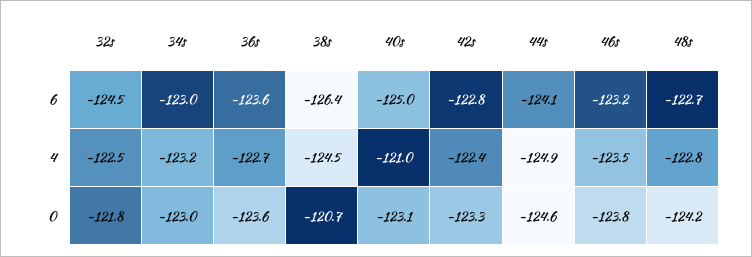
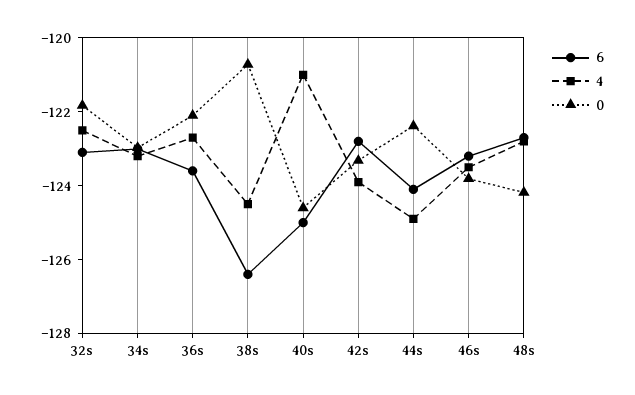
  {
    "6": {
-     "32s": -124.5,
+     "32s": -123,
      "34s": -123,
      "36s": -123.6,
      "38s": -126.4,
      "40s": -125,
      "42s": -122.8,
      "44s": -124.1,
      "46s": -123.2,
      "48s": -122.7
    },
    "4": {
      "32s": -122.5,
      "34s": -123.2,
      "36s": -122.7,
      "38s": -124.5,
      "40s": -121,
-     "42s": -122.4,
+     "42s": -124,
      "44s": -124.9,
      "46s": -123.5,
      "48s": -122.8
    },
    "0": {
      "32s": -121.8,
      "34s": -123,
-     "36s": -123.6,
+     "36s": -122,
      "38s": -120.7,
-     "40s": -123.1,
+     "40s": -124.5,
      "42s": -123.3,
-     "44s": -124.6,
+     "44s": -122.5,
      "46s": -123.8,
      "48s": -124.2
    }
  }

